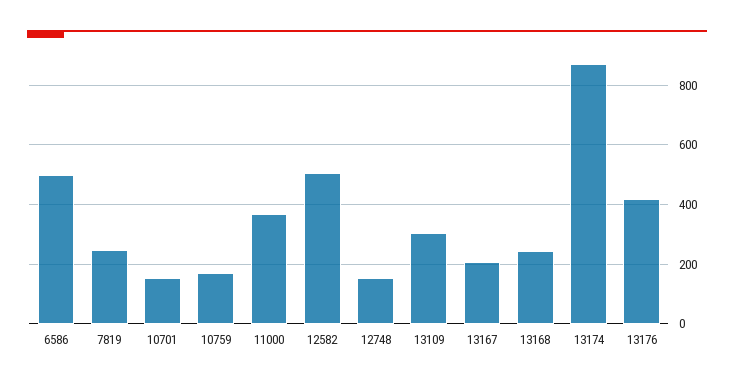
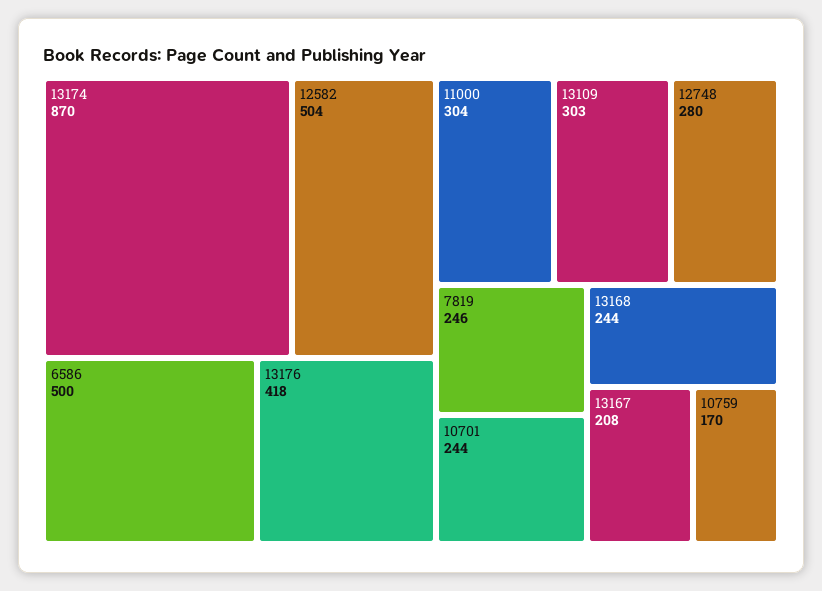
  {
    "6586": 500,
    "7819": 246,
-   "10701": 150,
+   "10701": 244,
    "10759": 170,
-   "11000": 375,
+   "11000": 304,
    "12582": 504,
-   "12748": 150,
+   "12748": 280,
    "13109": 303,
    "13167": 208,
    "13168": 244,
    "13174": 870,
    "13176": 418
  }

